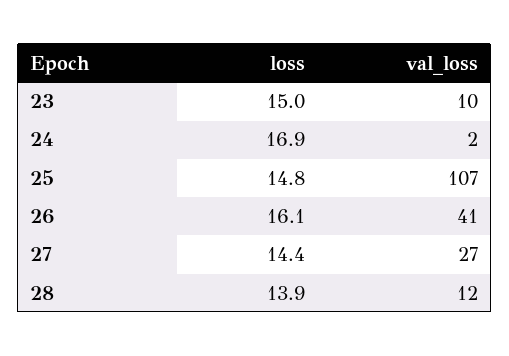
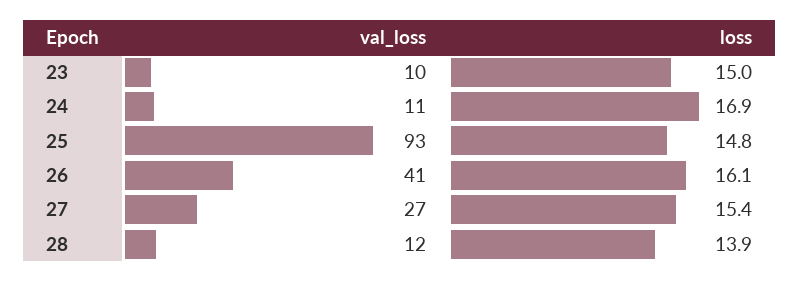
  {
    "loss": {
      "23": 15,
      "24": 16.9,
      "25": 14.8,
      "26": 16.1,
-     "27": 14.4,
+     "27": 15.4,
      "28": 13.9
    },
    "val_loss": {
      "23": 10,
-     "24": 2,
+     "24": 11,
-     "25": 107,
+     "25": 93,
      "26": 41,
      "27": 27,
      "28": 12
    }
  }

